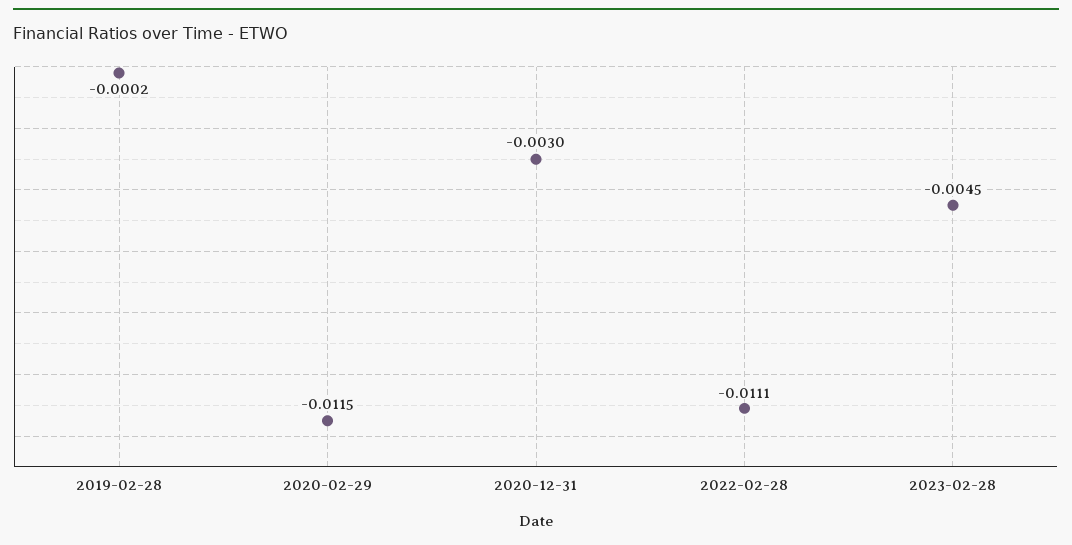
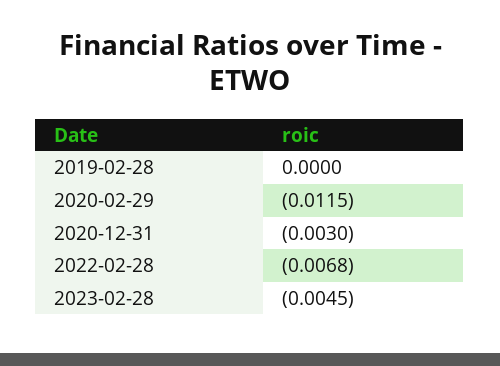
  {
-   "2019-02-28": -0.0002,
+   "2019-02-28": 0,
    "2020-02-29": -0.0115,
    "2020-12-31": -0.003,
-   "2022-02-28": -0.0111,
+   "2022-02-28": -0.0068,
    "2023-02-28": -0.0045
  }

